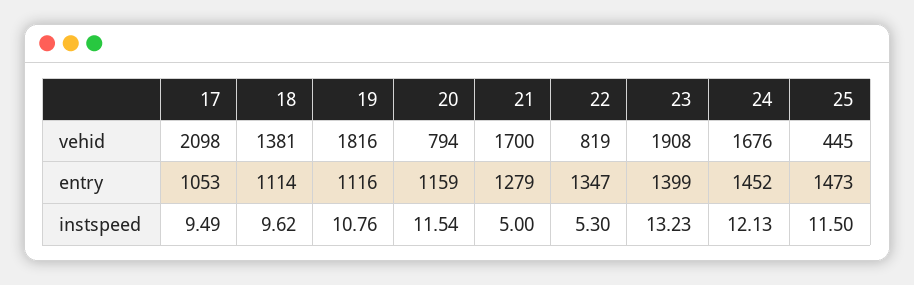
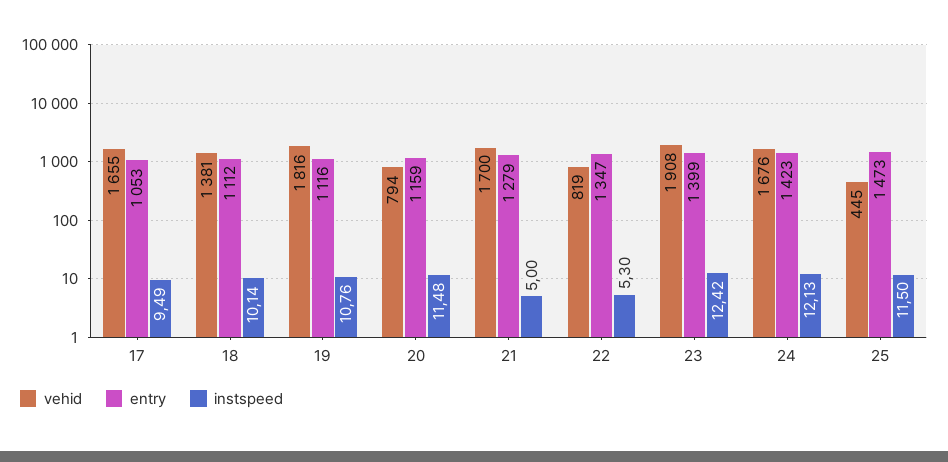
  {
    "vehid": {
-     "17": 2098,
+     "17": 1655,
      "18": 1381,
      "19": 1816,
      "20": 794,
      "21": 1700,
      "22": 819,
      "23": 1908,
      "24": 1676,
      "25": 445
    },
    "entry": {
      "17": 1053,
-     "18": 1114,
+     "18": 1112,
      "19": 1116,
      "20": 1159,
      "21": 1279,
      "22": 1347,
      "23": 1399,
-     "24": 1452,
+     "24": 1423,
      "25": 1473
    },
    "instspeed": {
      "17": 9.49,
-     "18": 9.62,
+     "18": 10.14,
      "19": 10.76,
-     "20": 11.54,
+     "20": 11.48,
      "21": 5,
      "22": 5.3,
-     "23": 13.23,
+     "23": 12.42,
      "24": 12.13,
      "25": 11.5
    }
  }

